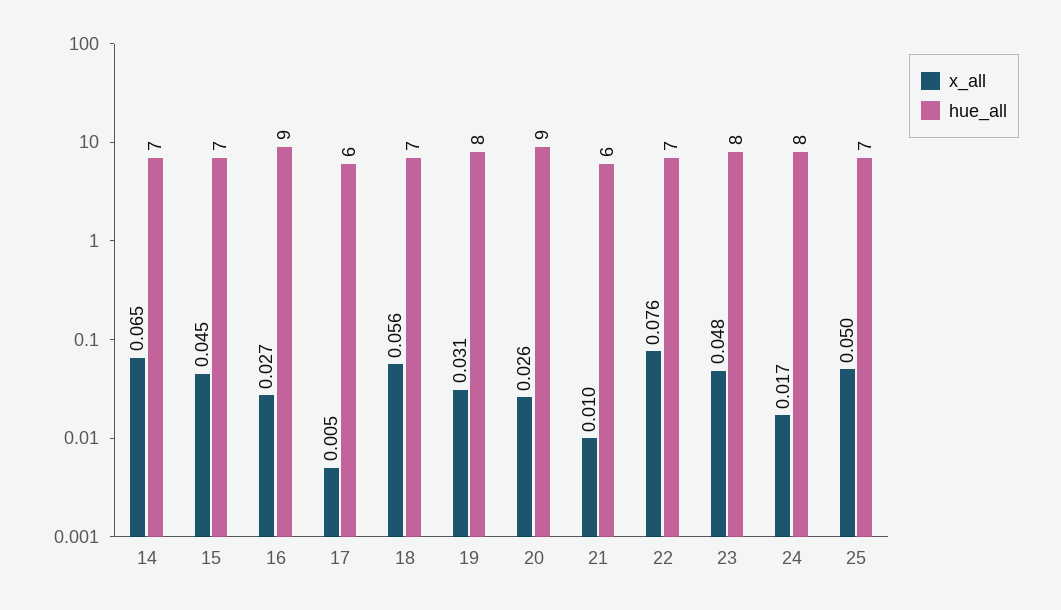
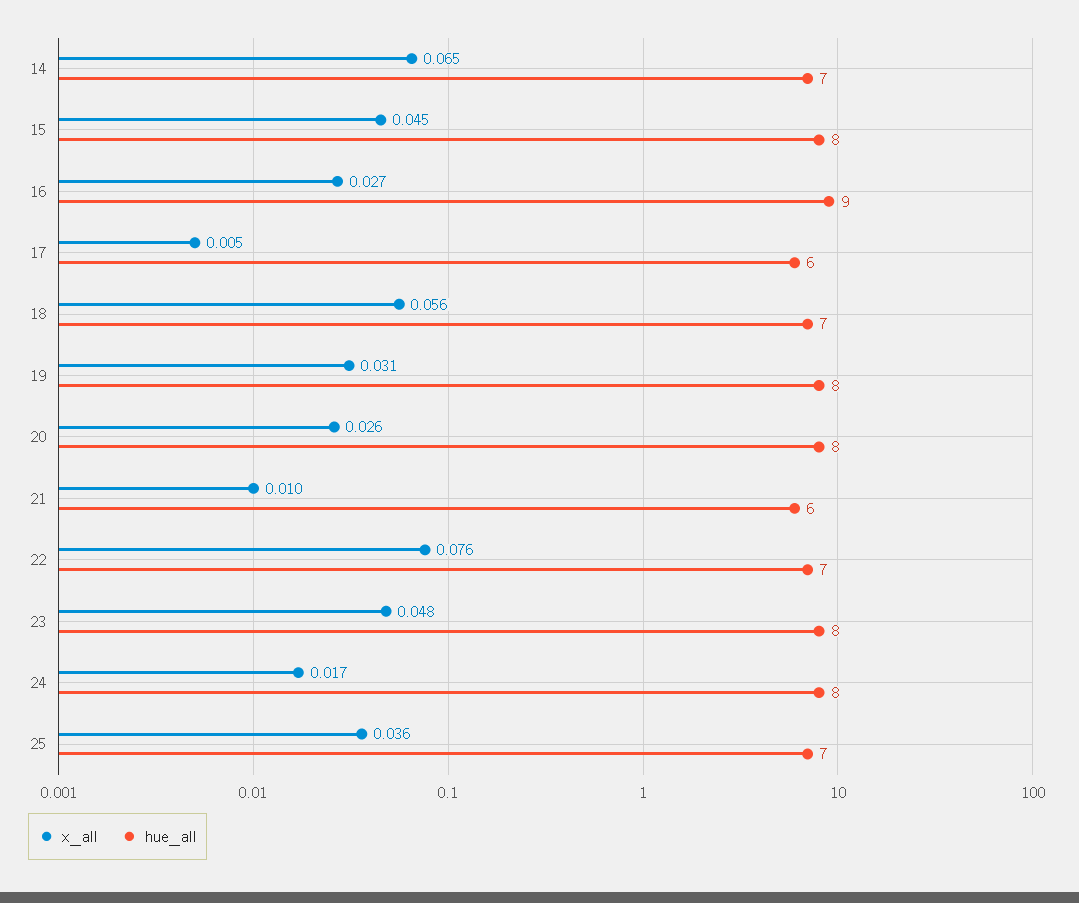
  {
    "x_all": {
      "14": 0.065,
      "15": 0.045,
      "16": 0.027,
      "17": 0.005,
      "18": 0.056,
      "19": 0.031,
      "20": 0.026,
      "21": 0.01,
      "22": 0.076,
      "23": 0.048,
      "24": 0.017,
-     "25": 0.05
+     "25": 0.036
    },
    "hue_all": {
      "14": 7,
-     "15": 7,
+     "15": 8,
      "16": 9,
      "17": 6,
      "18": 7,
      "19": 8,
-     "20": 9,
+     "20": 8,
      "21": 6,
      "22": 7,
      "23": 8,
      "24": 8,
      "25": 7
    }
  }

